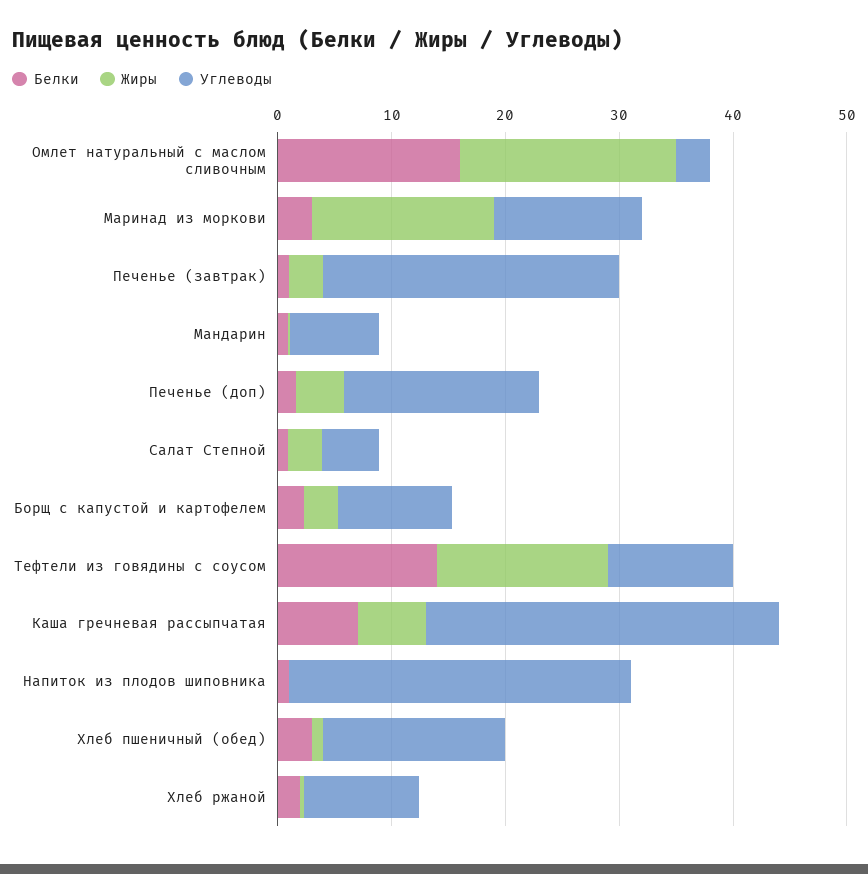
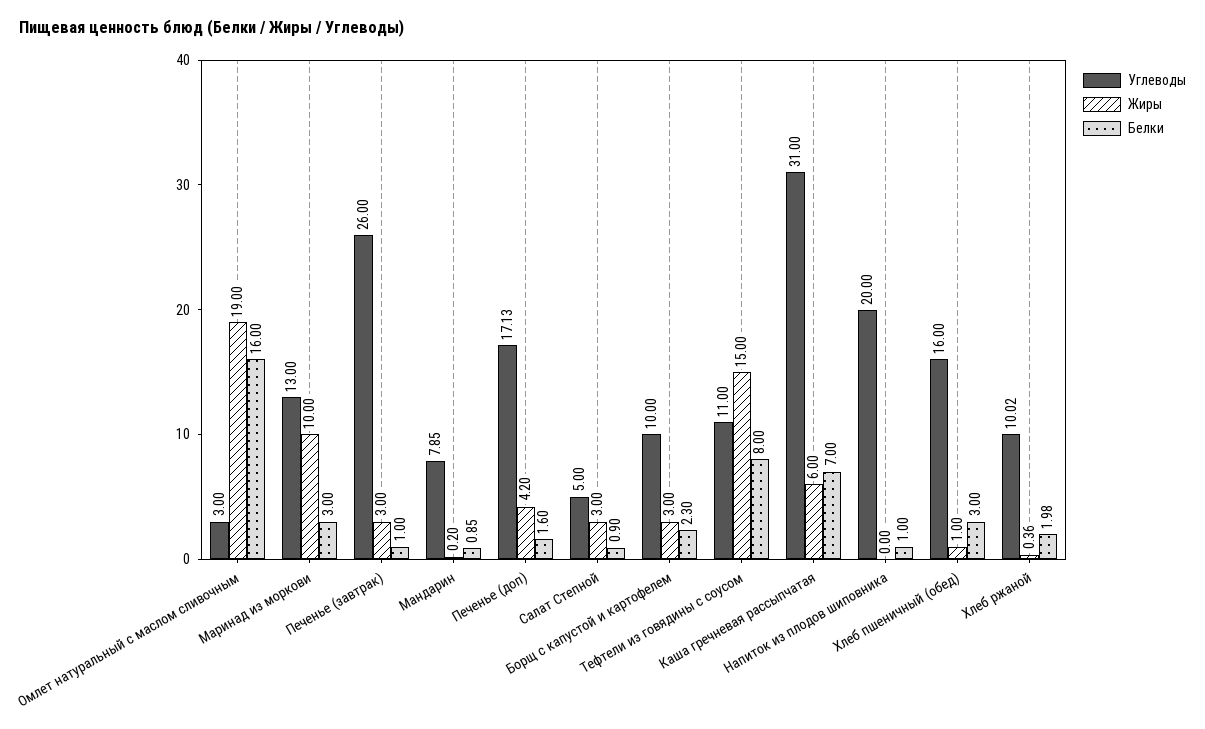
  {
    "Белки": {
      "Омлет натуральный с маслом сливочным": 16,
      "Маринад из моркови": 3,
      "Печенье (завтрак)": 1,
      "Мандарин": 0.85,
      "Печенье (доп)": 1.6,
      "Салат Степной": 0.9,
      "Борщ с капустой и картофелем": 2.3,
-     "Тефтели из говядины с соусом": 14,
+     "Тефтели из говядины с соусом": 8,
      "Каша гречневая рассыпчатая": 7,
      "Напиток из плодов шиповника": 1,
      "Хлеб пшеничный (обед)": 3,
      "Хлеб ржаной": 1.98
    },
    "Жиры": {
      "Омлет натуральный с маслом сливочным": 19,
-     "Маринад из моркови": 16,
+     "Маринад из моркови": 10,
      "Печенье (завтрак)": 3,
      "Мандарин": 0.2,
      "Печенье (доп)": 4.2,
      "Салат Степной": 3,
      "Борщ с капустой и картофелем": 3,
      "Тефтели из говядины с соусом": 15,
      "Каша гречневая рассыпчатая": 6,
      "Напиток из плодов шиповника": 0,
      "Хлеб пшеничный (обед)": 1,
      "Хлеб ржаной": 0.36
    },
    "Углеводы": {
      "Омлет натуральный с маслом сливочным": 3,
      "Маринад из моркови": 13,
      "Печенье (завтрак)": 26,
      "Мандарин": 7.85,
      "Печенье (доп)": 17.13,
      "Салат Степной": 5,
      "Борщ с капустой и картофелем": 10,
      "Тефтели из говядины с соусом": 11,
      "Каша гречневая рассыпчатая": 31,
-     "Напиток из плодов шиповника": 30,
+     "Напиток из плодов шиповника": 20,
      "Хлеб пшеничный (обед)": 16,
      "Хлеб ржаной": 10.02
    }
  }

